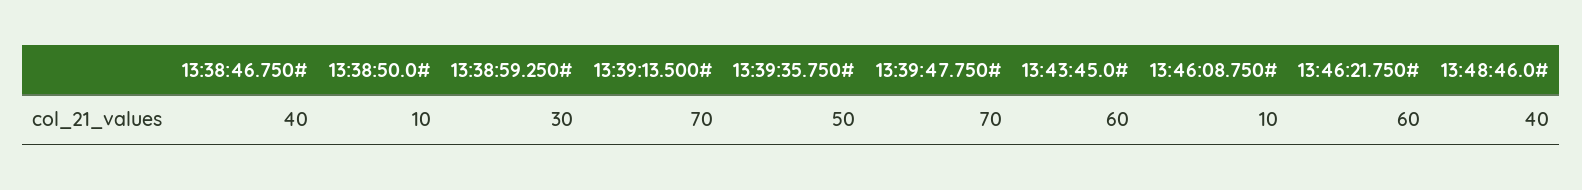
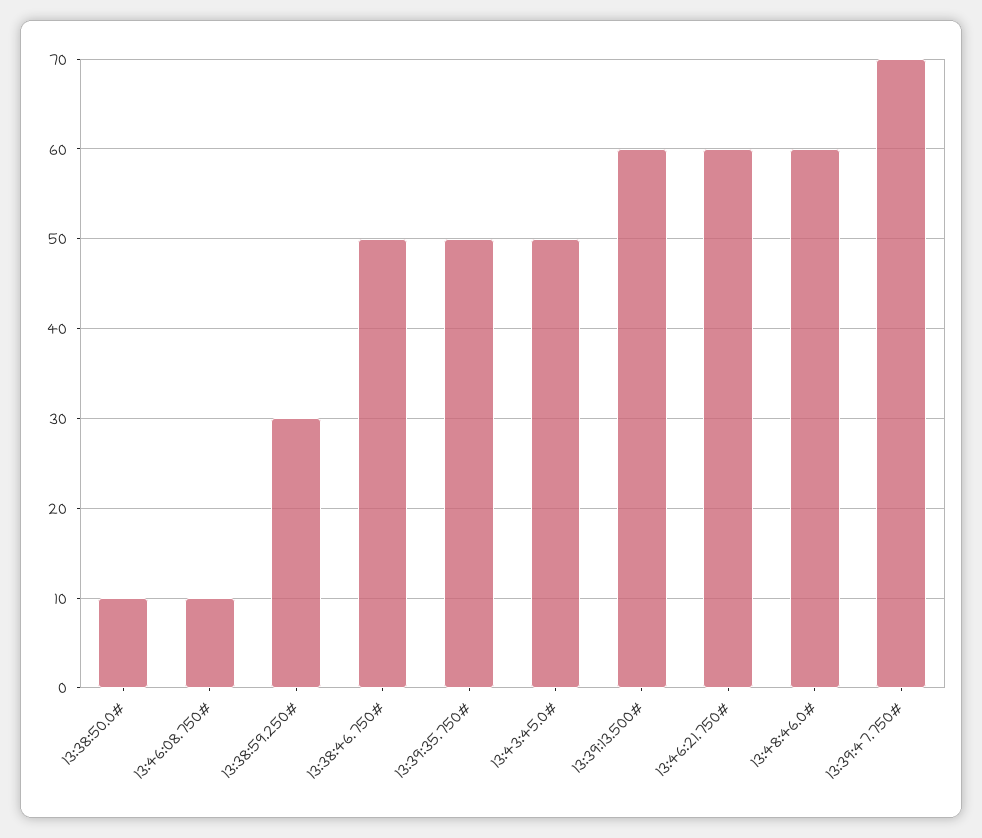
  {
-   "13:38:46.750#": 40,
+   "13:38:46.750#": 50,
    "13:38:50.0#": 10,
    "13:38:59.250#": 30,
-   "13:39:13.500#": 70,
+   "13:39:13.500#": 60,
    "13:39:35.750#": 50,
    "13:39:47.750#": 70,
-   "13:43:45.0#": 60,
+   "13:43:45.0#": 50,
    "13:46:08.750#": 10,
    "13:46:21.750#": 60,
-   "13:48:46.0#": 40
+   "13:48:46.0#": 60
  }

